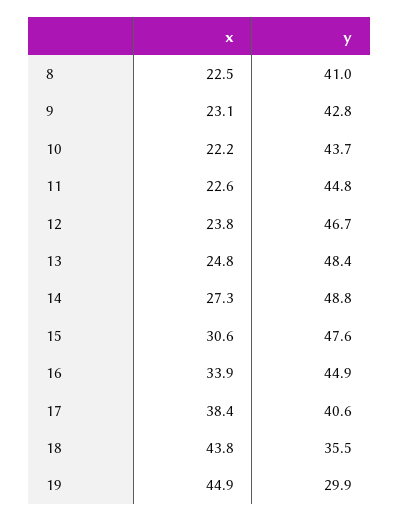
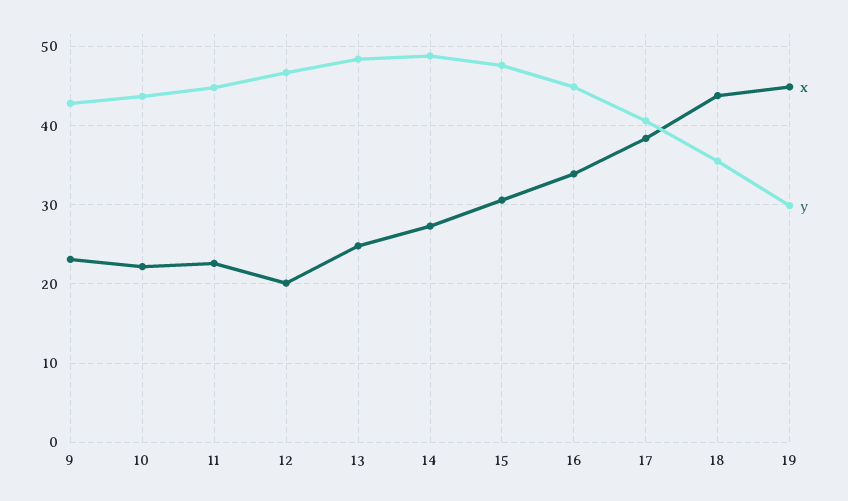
  {
    "x": {
-     "8": 22.5,
      "9": 23.1,
      "10": 22.2,
      "11": 22.6,
-     "12": 23.8,
+     "12": 20,
      "13": 24.8,
      "14": 27.3,
      "15": 30.6,
      "16": 33.9,
      "17": 38.4,
      "18": 43.8,
      "19": 44.9
    },
    "y": {
-     "8": 41,
      "9": 42.8,
      "10": 43.7,
      "11": 44.8,
      "12": 46.7,
      "13": 48.4,
      "14": 48.8,
      "15": 47.6,
      "16": 44.9,
      "17": 40.6,
      "18": 35.5,
      "19": 29.9
    }
  }

